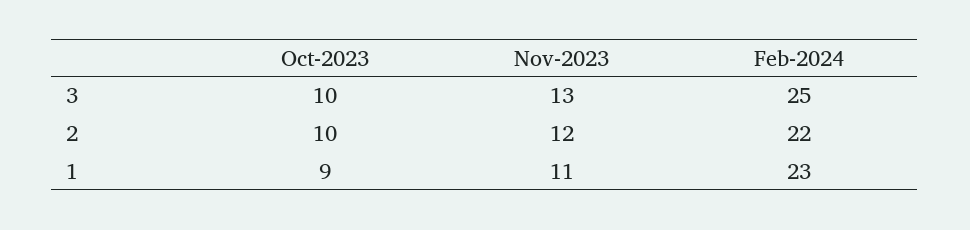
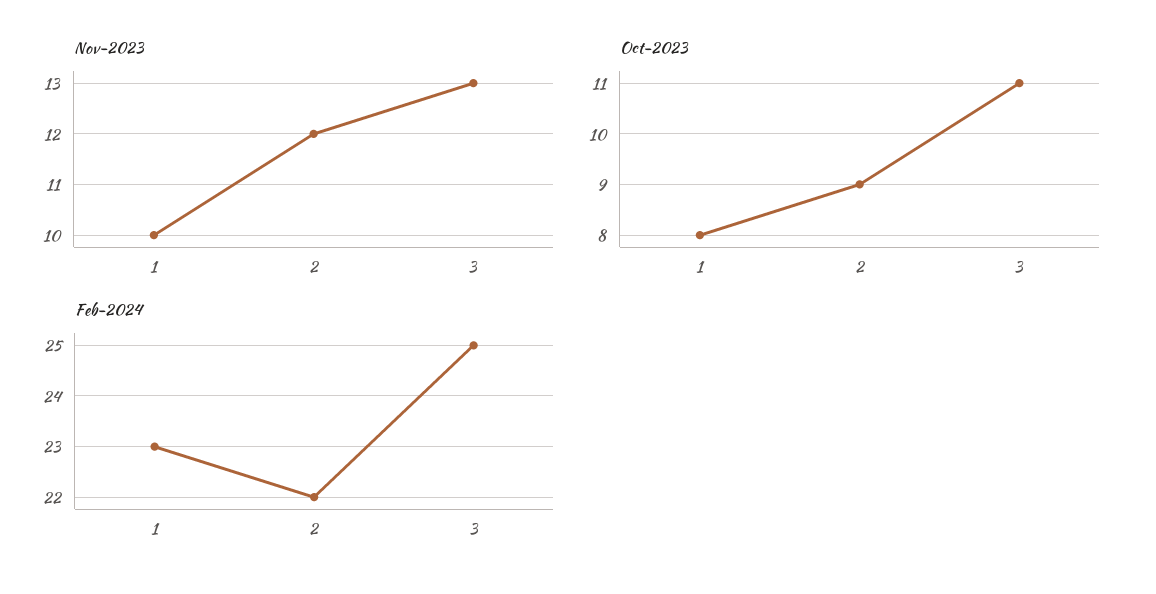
  {
    "Oct-2023": {
-     "3": 10,
+     "3": 11,
-     "2": 10,
+     "2": 9,
-     "1": 9
+     "1": 8
    },
    "Nov-2023": {
      "3": 13,
      "2": 12,
-     "1": 11
+     "1": 10
    },
    "Feb-2024": {
      "3": 25,
      "2": 22,
      "1": 23
    }
  }

